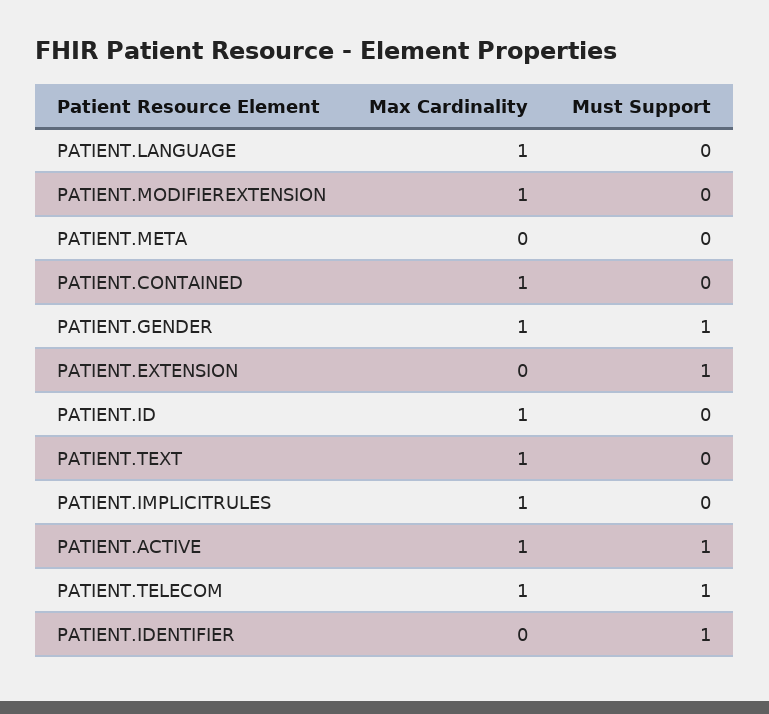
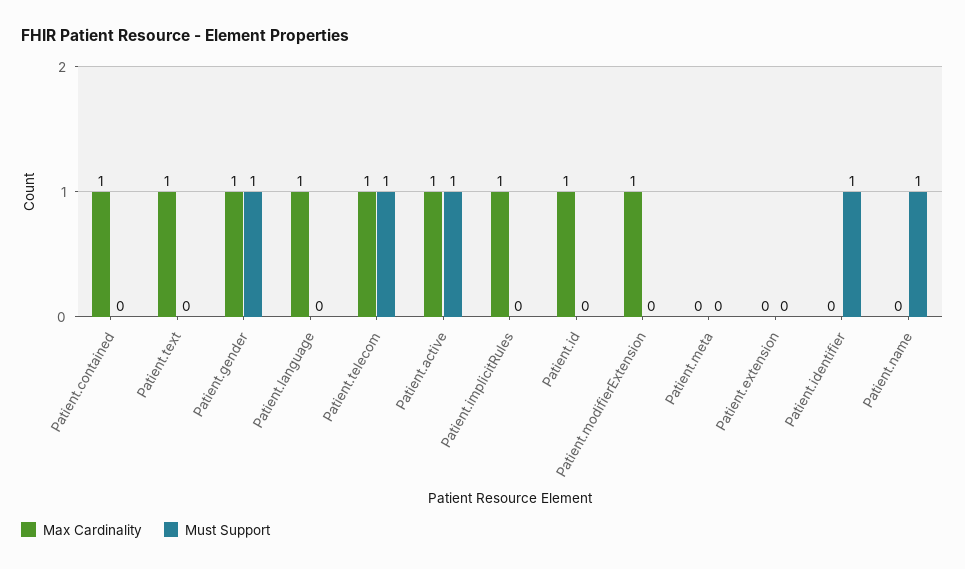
  {
    "Max Cardinality": {
      "PATIENT.LANGUAGE": 1,
      "PATIENT.MODIFIEREXTENSION": 1,
      "PATIENT.META": 0,
      "PATIENT.CONTAINED": 1,
      "PATIENT.GENDER": 1,
      "PATIENT.EXTENSION": 0,
      "PATIENT.ID": 1,
      "PATIENT.TEXT": 1,
      "PATIENT.IMPLICITRULES": 1,
      "PATIENT.ACTIVE": 1,
      "PATIENT.TELECOM": 1,
-     "PATIENT.IDENTIFIER": 0
+     "PATIENT.IDENTIFIER": 0,
+     "Patient.name": 0
    },
    "Must Support": {
      "PATIENT.LANGUAGE": 0,
      "PATIENT.MODIFIEREXTENSION": 0,
      "PATIENT.META": 0,
      "PATIENT.CONTAINED": 0,
      "PATIENT.GENDER": 1,
-     "PATIENT.EXTENSION": 1,
+     "PATIENT.EXTENSION": 0,
      "PATIENT.ID": 0,
      "PATIENT.TEXT": 0,
      "PATIENT.IMPLICITRULES": 0,
      "PATIENT.ACTIVE": 1,
      "PATIENT.TELECOM": 1,
-     "PATIENT.IDENTIFIER": 1
+     "PATIENT.IDENTIFIER": 1,
+     "Patient.name": 1
    }
  }

